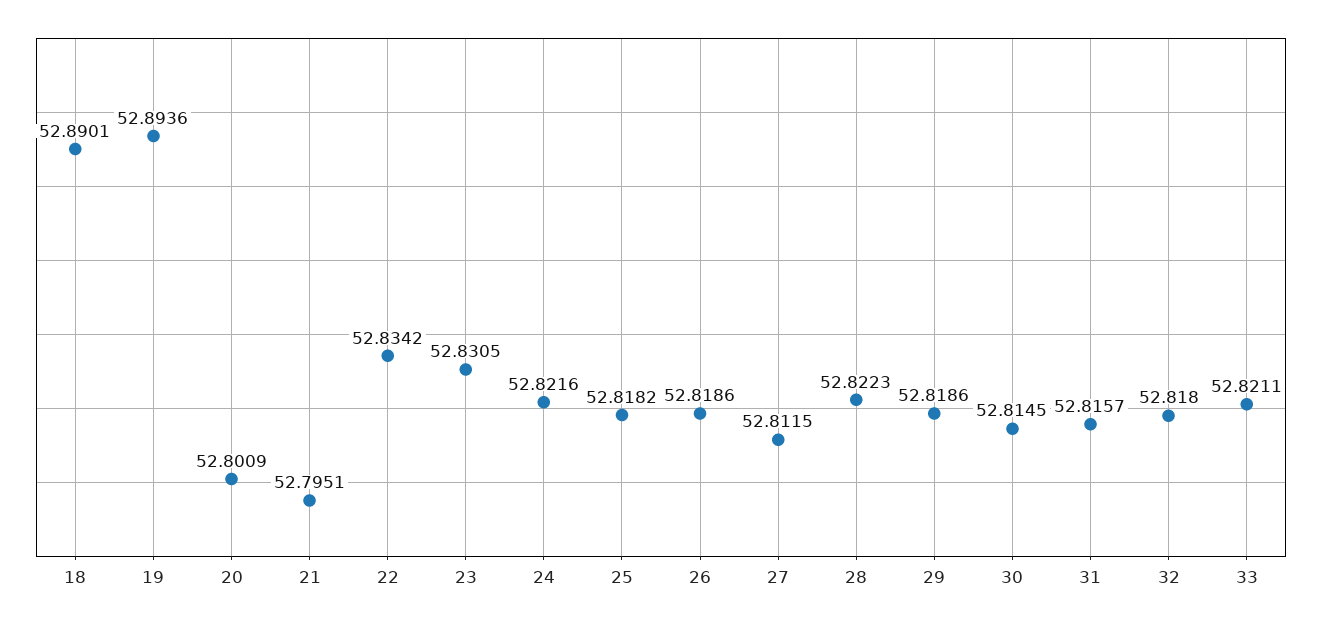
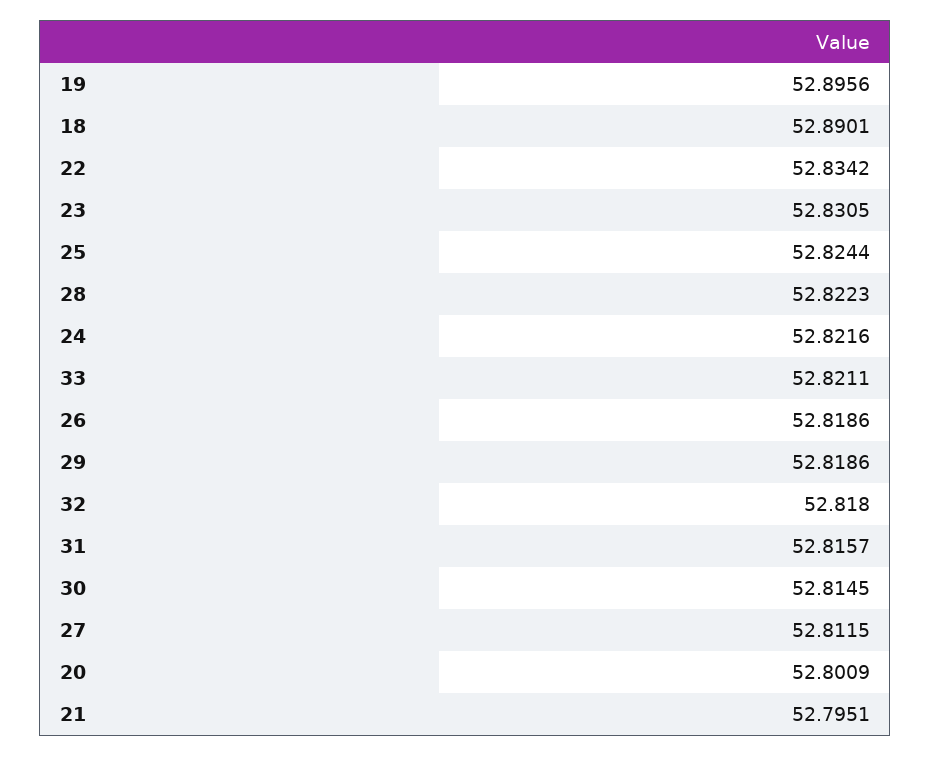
  {
    "18": 52.8901,
-   "19": 52.8936,
+   "19": 52.8956,
    "20": 52.8009,
    "21": 52.7951,
    "22": 52.8342,
    "23": 52.8305,
    "24": 52.8216,
-   "25": 52.8182,
+   "25": 52.8244,
    "26": 52.8186,
    "27": 52.8115,
    "28": 52.8223,
    "29": 52.8186,
    "30": 52.8145,
    "31": 52.8157,
    "32": 52.818,
    "33": 52.8211
  }

